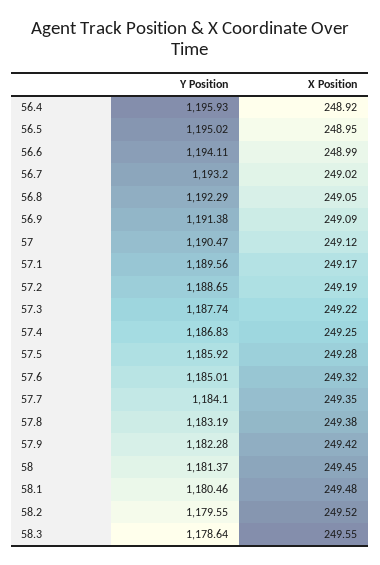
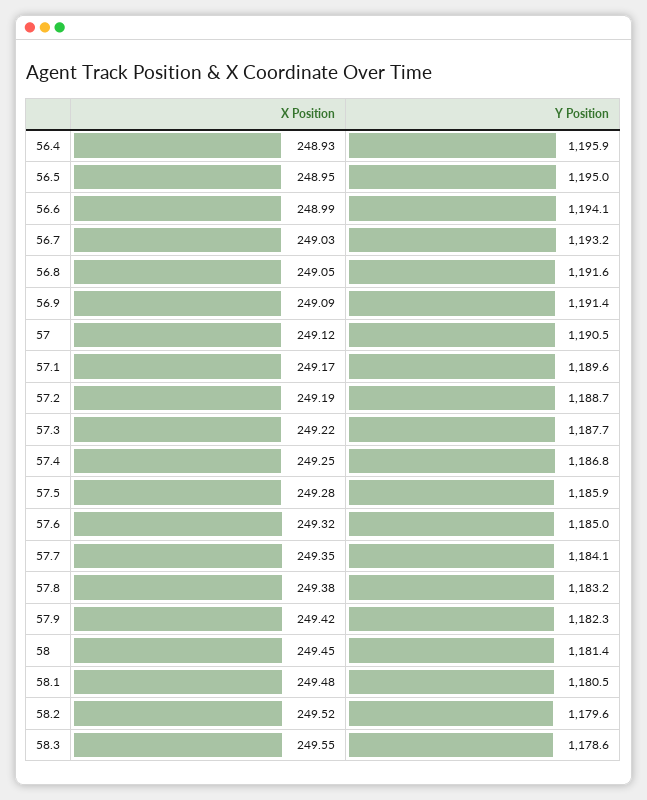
  {
    "Y Position": {
      "56.4": 1195.93,
      "56.5": 1195.02,
      "56.6": 1194.11,
      "56.7": 1193.2,
-     "56.8": 1192.29,
+     "56.8": 1191.6,
      "56.9": 1191.38,
      "57": 1190.47,
      "57.1": 1189.56,
      "57.2": 1188.65,
      "57.3": 1187.74,
      "57.4": 1186.83,
      "57.5": 1185.92,
      "57.6": 1185.01,
      "57.7": 1184.1,
      "57.8": 1183.19,
      "57.9": 1182.28,
      "58": 1181.37,
      "58.1": 1180.46,
      "58.2": 1179.55,
      "58.3": 1178.64
    },
    "X Position": {
-     "56.4": 248.92,
+     "56.4": 248.93,
      "56.5": 248.95,
      "56.6": 248.99,
-     "56.7": 249.02,
+     "56.7": 249.03,
      "56.8": 249.05,
      "56.9": 249.09,
      "57": 249.12,
      "57.1": 249.17,
      "57.2": 249.19,
      "57.3": 249.22,
      "57.4": 249.25,
      "57.5": 249.28,
      "57.6": 249.32,
      "57.7": 249.35,
      "57.8": 249.38,
      "57.9": 249.42,
      "58": 249.45,
      "58.1": 249.48,
      "58.2": 249.52,
      "58.3": 249.55
    }
  }

